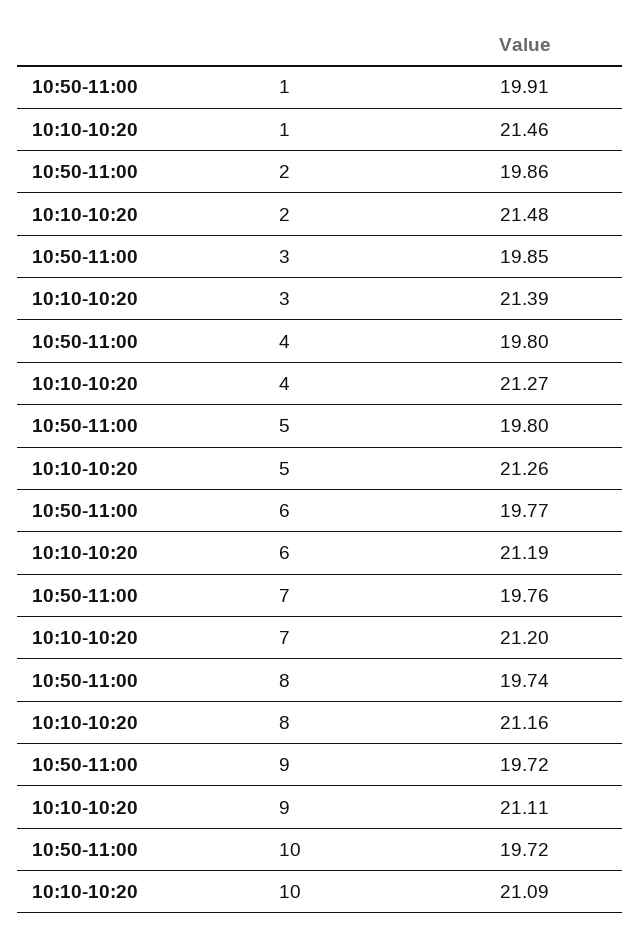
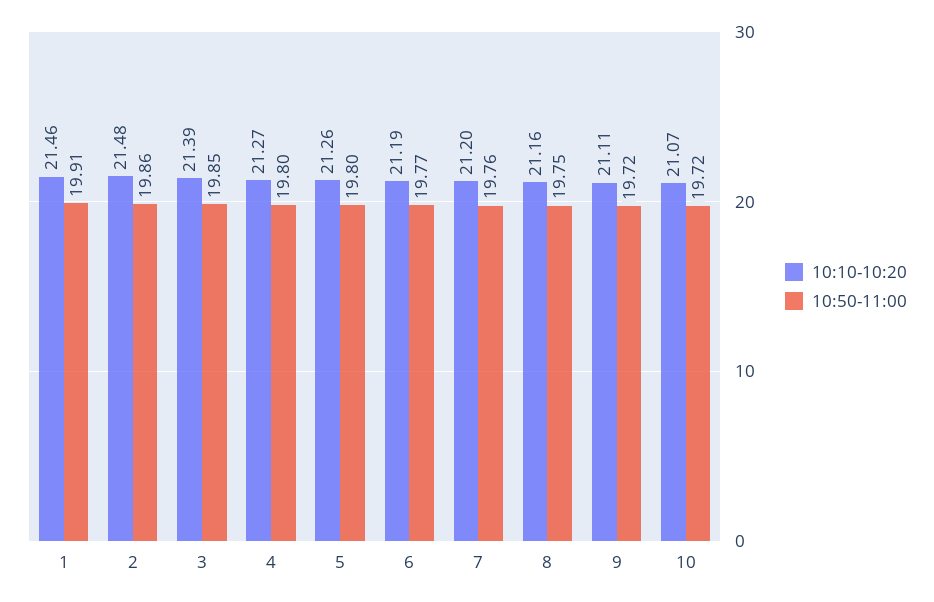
  {
    "10:50-11:00": {
      "1": 19.91,
      "2": 19.86,
      "3": 19.85,
      "4": 19.8,
      "5": 19.8,
      "6": 19.77,
      "7": 19.76,
-     "8": 19.74,
+     "8": 19.75,
      "9": 19.72,
      "10": 19.72
    },
    "10:10-10:20": {
      "1": 21.46,
      "2": 21.48,
      "3": 21.39,
      "4": 21.27,
      "5": 21.26,
      "6": 21.19,
      "7": 21.2,
      "8": 21.16,
      "9": 21.11,
-     "10": 21.09
+     "10": 21.07
    }
  }

